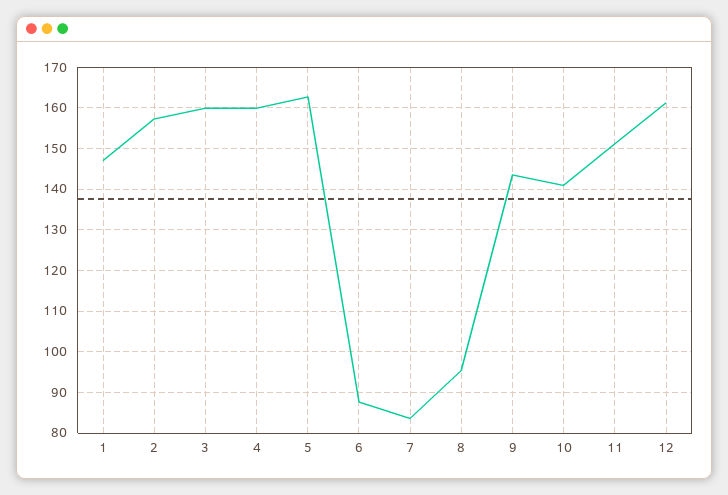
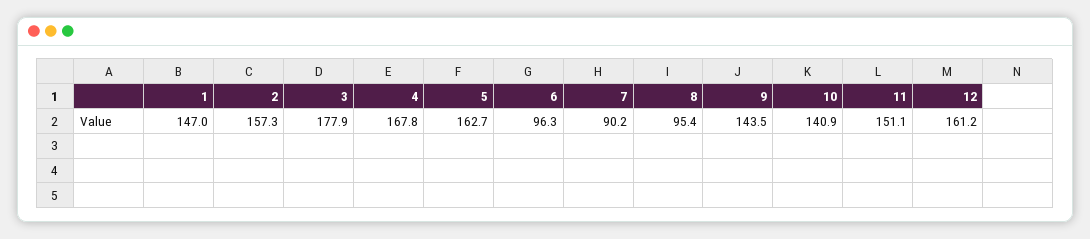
  {
    "1": 147,
    "2": 157.3,
-   "3": 160,
+   "3": 177.9,
-   "4": 160,
+   "4": 167.8,
    "5": 162.7,
-   "6": 88,
+   "6": 96.3,
-   "7": 84,
+   "7": 90.2,
    "8": 95.4,
    "9": 143.5,
    "10": 140.9,
    "11": 151.1,
    "12": 161.2
  }

